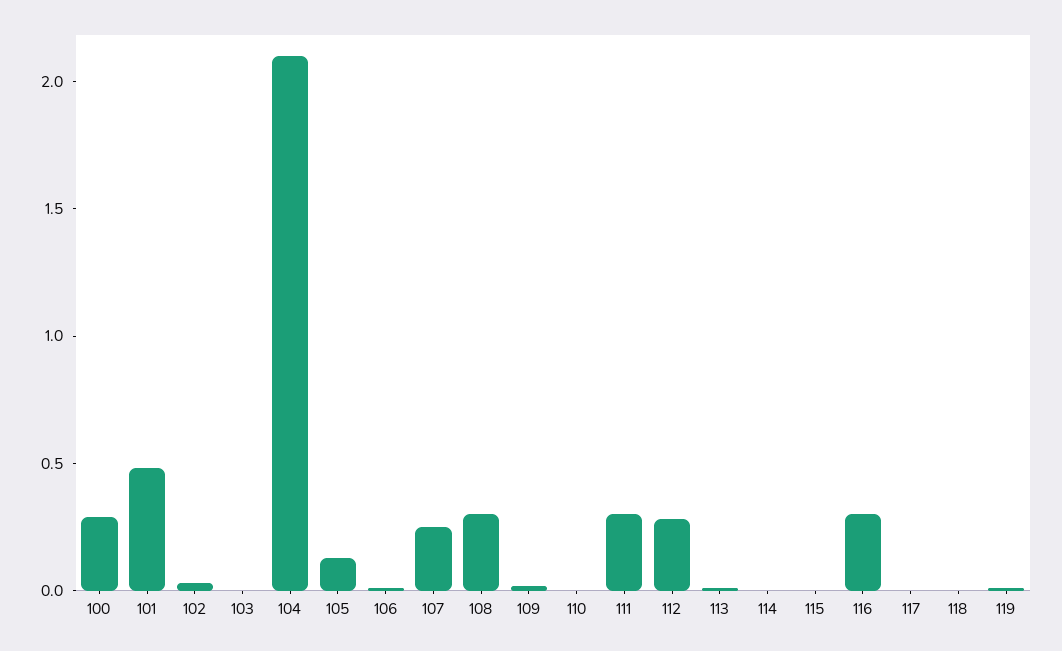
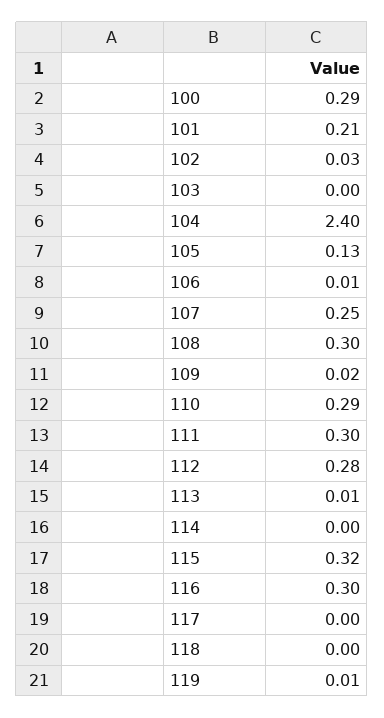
  {
    "100": 0.29,
-   "101": 0.5,
+   "101": 0.21,
    "102": 0.03,
    "103": 0,
-   "104": 2.1,
+   "104": 2.4,
    "105": 0.13,
    "106": 0.01,
    "107": 0.25,
    "108": 0.3,
    "109": 0.02,
-   "110": 0,
+   "110": 0.29,
    "111": 0.3,
    "112": 0.28,
    "113": 0.01,
    "114": 0,
-   "115": 0,
+   "115": 0.32,
    "116": 0.3,
    "117": 0,
    "118": 0,
    "119": 0.01
  }

